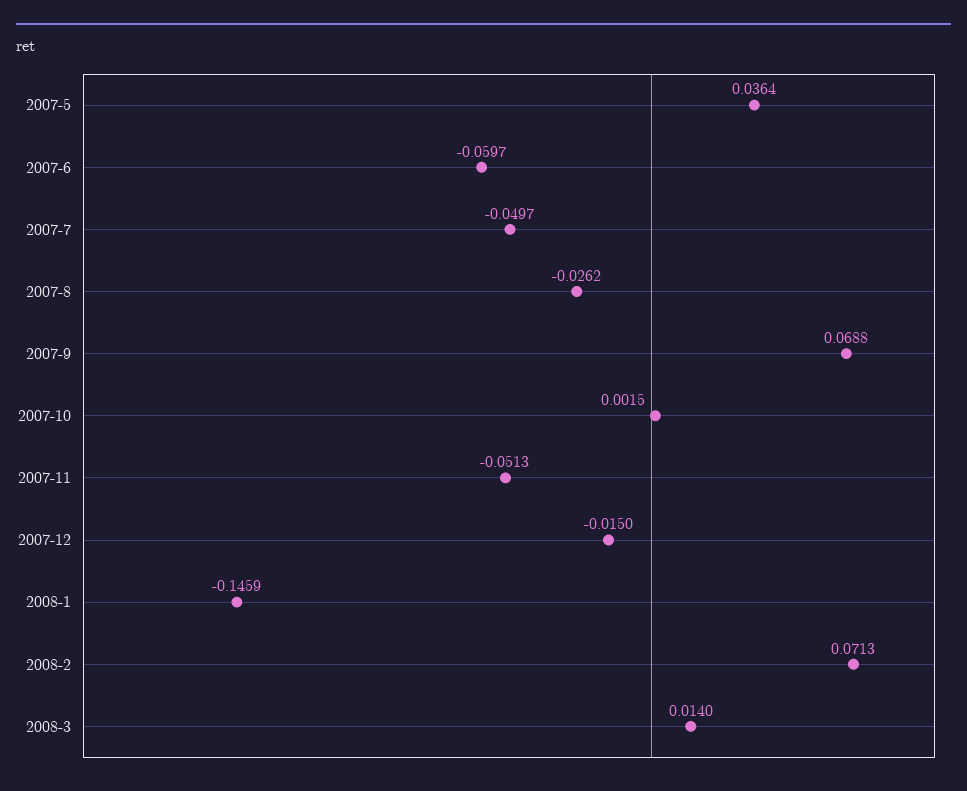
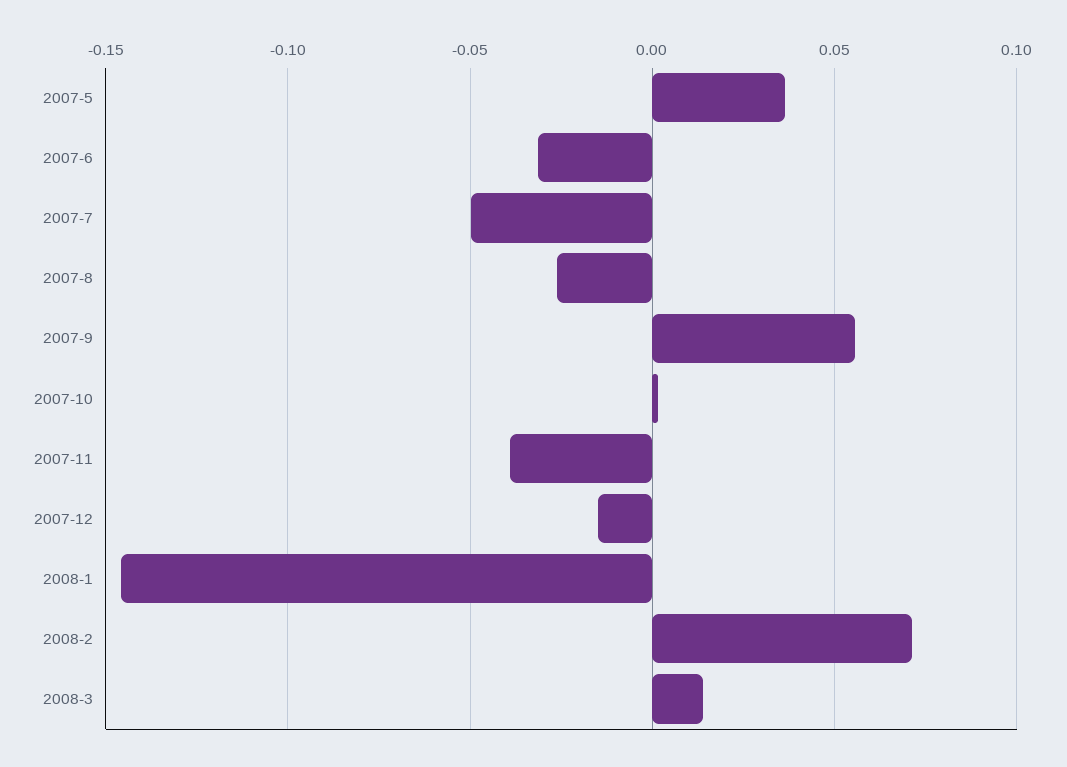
  {
    "2007-5": 0.0364,
-   "2007-6": -0.0597,
+   "2007-6": -0.03,
    "2007-7": -0.0497,
    "2007-8": -0.0262,
-   "2007-9": 0.0688,
+   "2007-9": 0.055,
    "2007-10": 0.0015,
-   "2007-11": -0.0513,
+   "2007-11": -0.04,
    "2007-12": -0.015,
    "2008-1": -0.1459,
    "2008-2": 0.0713,
    "2008-3": 0.014
  }

